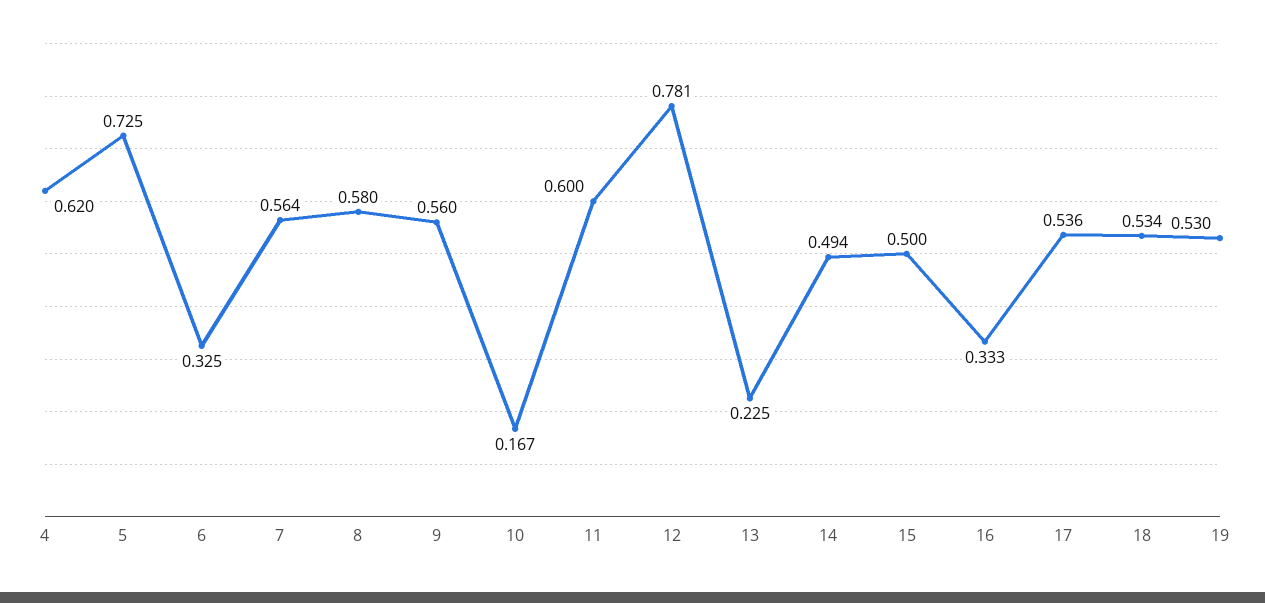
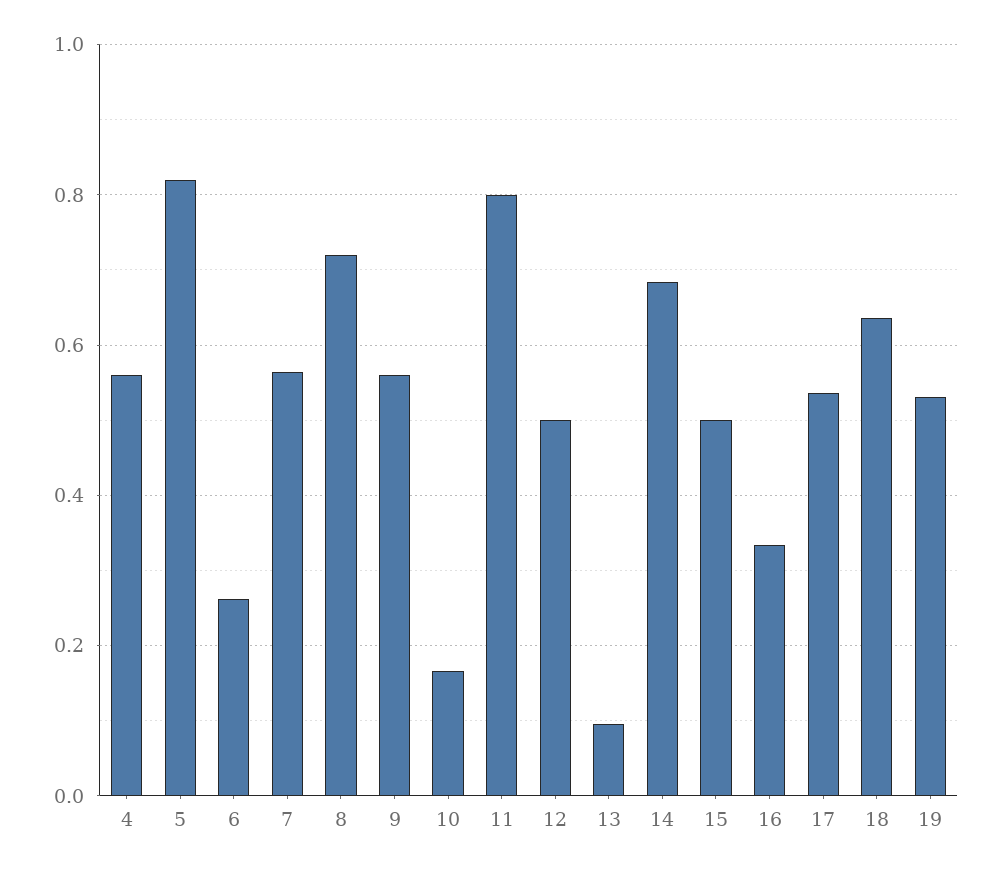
  {
-   "4": 0.62,
+   "4": 0.56,
-   "5": 0.725,
+   "5": 0.82,
-   "6": 0.325,
+   "6": 0.26,
    "7": 0.564,
-   "8": 0.58,
+   "8": 0.72,
    "9": 0.56,
    "10": 0.167,
-   "11": 0.6,
+   "11": 0.8,
-   "12": 0.781,
+   "12": 0.5,
-   "13": 0.225,
+   "13": 0.1,
-   "14": 0.494,
+   "14": 0.68,
    "15": 0.5,
    "16": 0.333,
    "17": 0.536,
-   "18": 0.534,
+   "18": 0.64,
    "19": 0.53
  }

